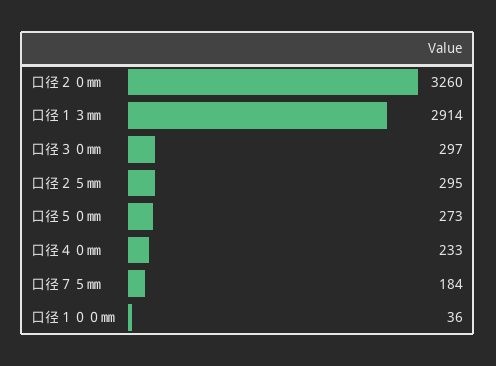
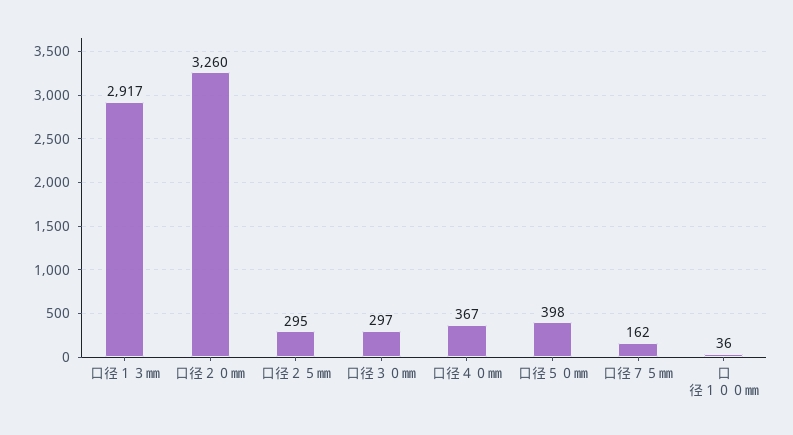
  {
    "口径２０㎜": 3260,
-   "口径１３㎜": 2914,
+   "口径１３㎜": 2917,
    "口径３０㎜": 297,
    "口径２５㎜": 295,
-   "口径５０㎜": 273,
+   "口径５０㎜": 398,
-   "口径４０㎜": 233,
+   "口径４０㎜": 367,
-   "口径７５㎜": 184,
+   "口径７５㎜": 162,
    "口径１００㎜": 36
  }

